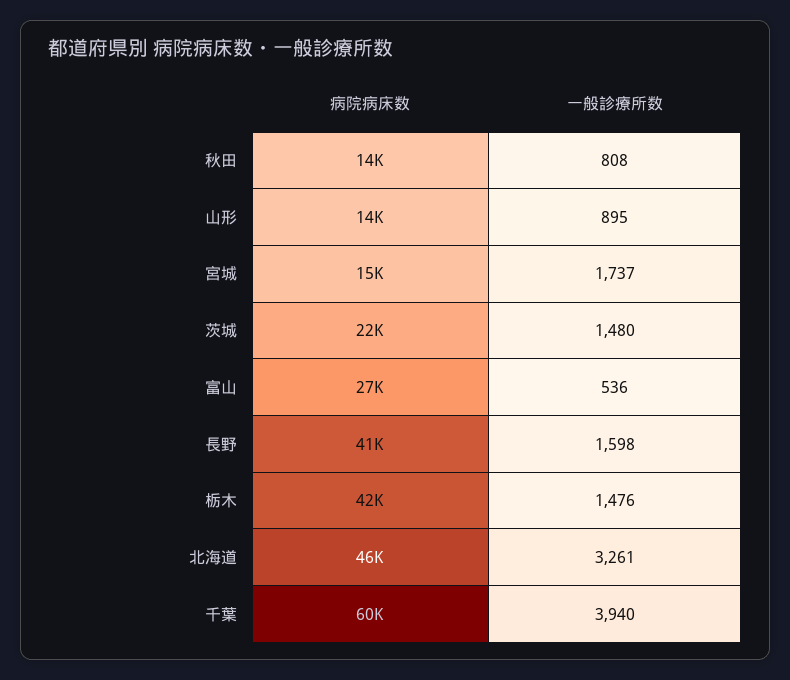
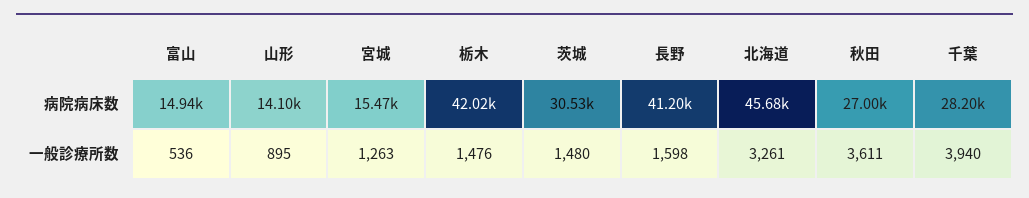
  {
    "病院病床数": {
-     "秋田": 14000,
+     "秋田": 27000,
      "山形": 14100,
      "宮城": 15470,
-     "茨城": 22000,
+     "茨城": 30530,
-     "富山": 27000,
+     "富山": 14940,
      "長野": 41200,
      "栃木": 42020,
      "北海道": 45680,
-     "千葉": 60000
+     "千葉": 28200
    },
    "一般診療所数": {
-     "秋田": 808,
+     "秋田": 3611,
      "山形": 895,
-     "宮城": 1737,
+     "宮城": 1263,
      "茨城": 1480,
      "富山": 536,
      "長野": 1598,
      "栃木": 1476,
      "北海道": 3261,
      "千葉": 3940
    }
  }

